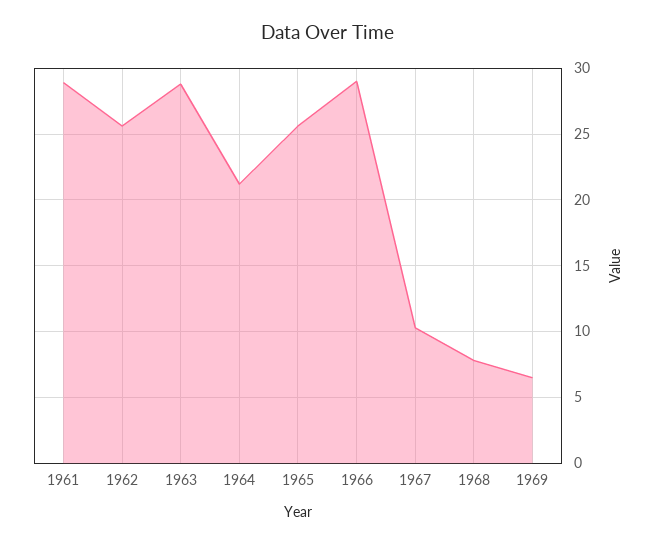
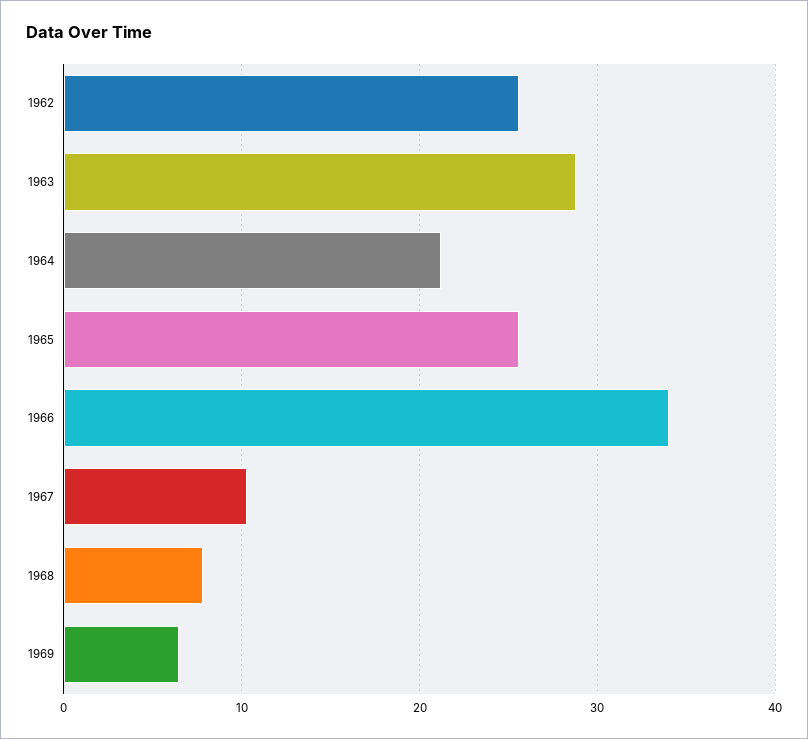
  {
-   "1961": 29,
    "1962": 25.5,
    "1963": 29,
    "1964": 21,
    "1965": 25.5,
-   "1966": 29,
+   "1966": 34,
    "1967": 10.5,
    "1968": 8,
    "1969": 6.5
  }

